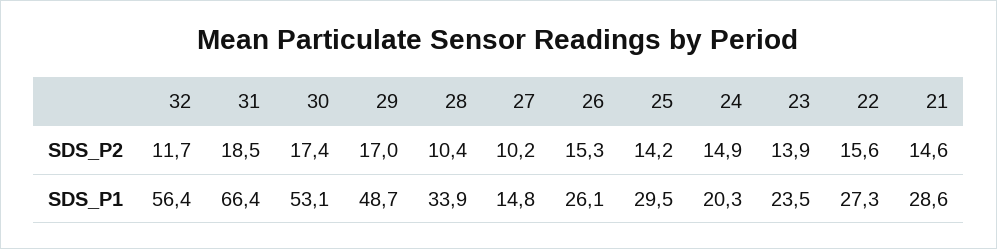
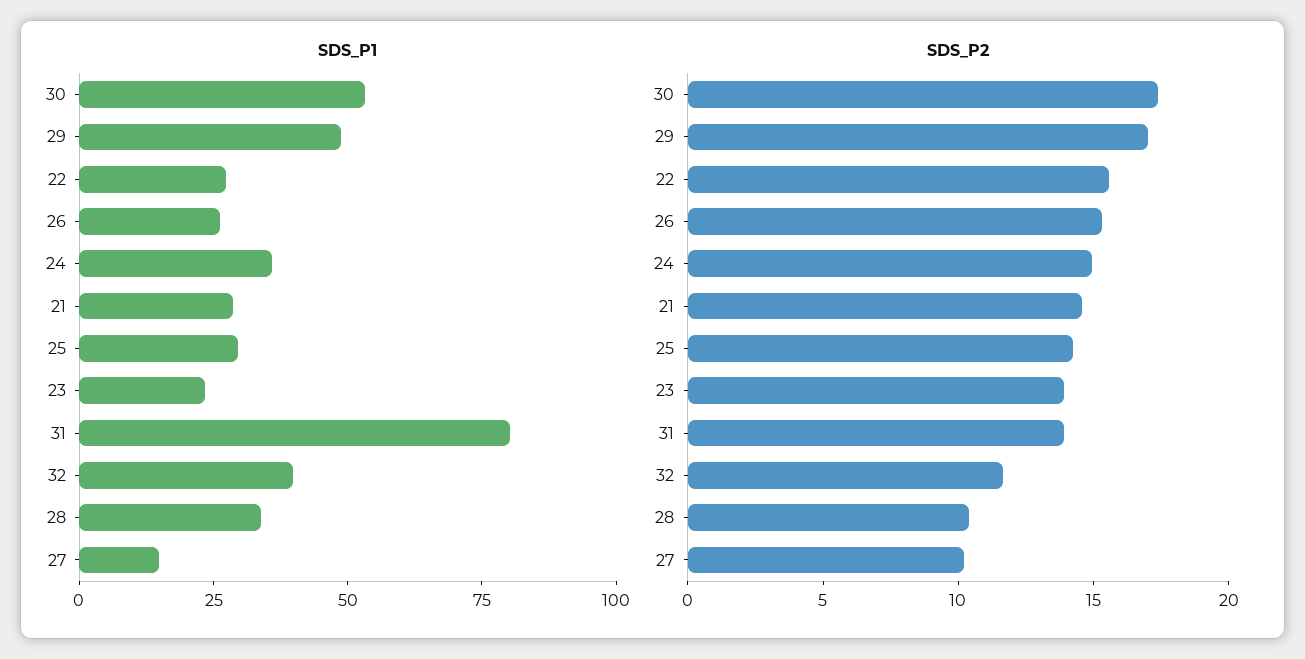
  {
    "SDS_P2": {
      "32": 11.7,
-     "31": 18.5,
+     "31": 14,
      "30": 17.4,
      "29": 17,
      "28": 10.4,
      "27": 10.2,
      "26": 15.3,
      "25": 14.2,
      "24": 14.9,
      "23": 13.9,
      "22": 15.6,
      "21": 14.6
    },
    "SDS_P1": {
-     "32": 56.4,
+     "32": 40,
-     "31": 66.4,
+     "31": 80,
      "30": 53.1,
      "29": 48.7,
      "28": 33.9,
      "27": 14.8,
      "26": 26.1,
      "25": 29.5,
-     "24": 20.3,
+     "24": 35,
      "23": 23.5,
      "22": 27.3,
      "21": 28.6
    }
  }

